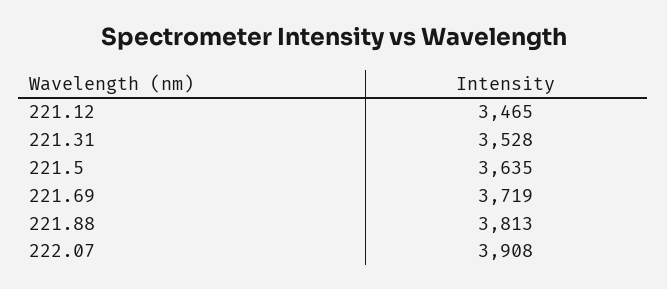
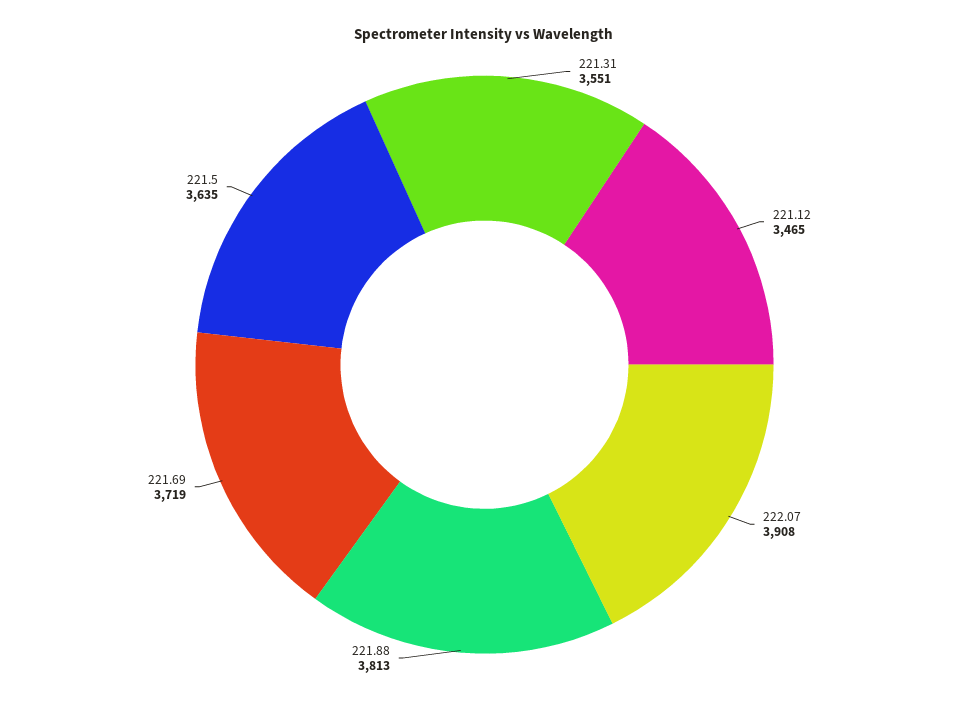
  {
    "221.12": 3465,
-   "221.31": 3528,
+   "221.31": 3551,
    "221.5": 3635,
    "221.69": 3719,
    "221.88": 3813,
    "222.07": 3908
  }

